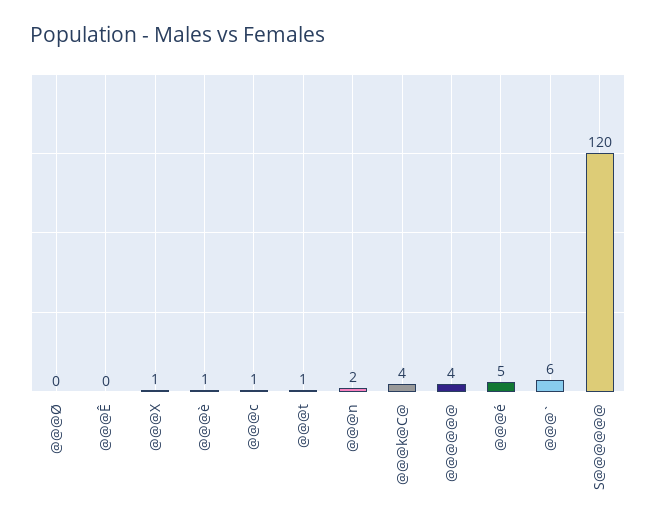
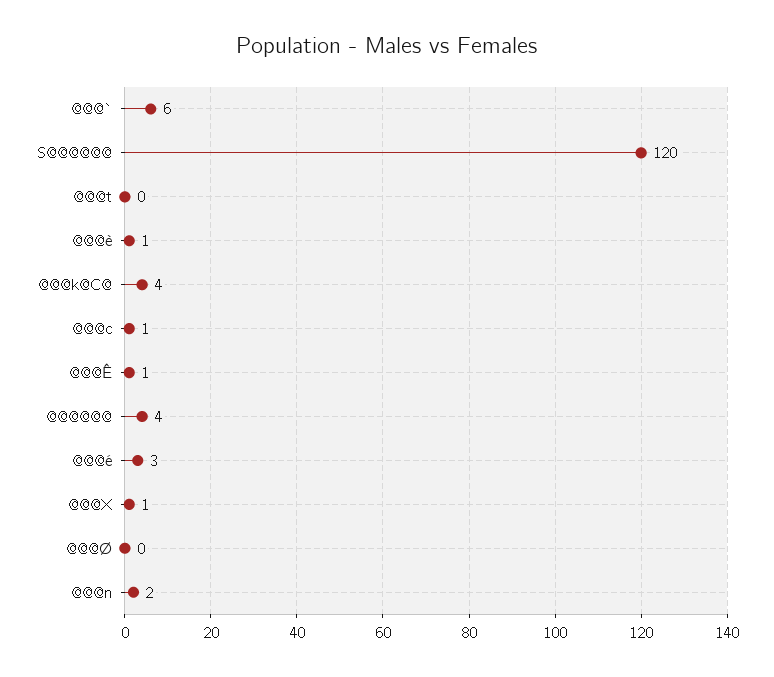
  {
    "@@@Ø": 0,
-   "@@@Ê": 0,
+   "@@@Ê": 1,
    "@@@X": 1,
    "@@@è": 1,
    "@@@c": 1,
-   "@@@t": 1,
+   "@@@t": 0,
    "@@@n": 2,
    "@@@k@C@": 4,
    "@@@@@@": 4,
-   "@@@é": 5,
+   "@@@é": 3,
    "@@@`": 6,
    "S@@@@@@": 120
  }

